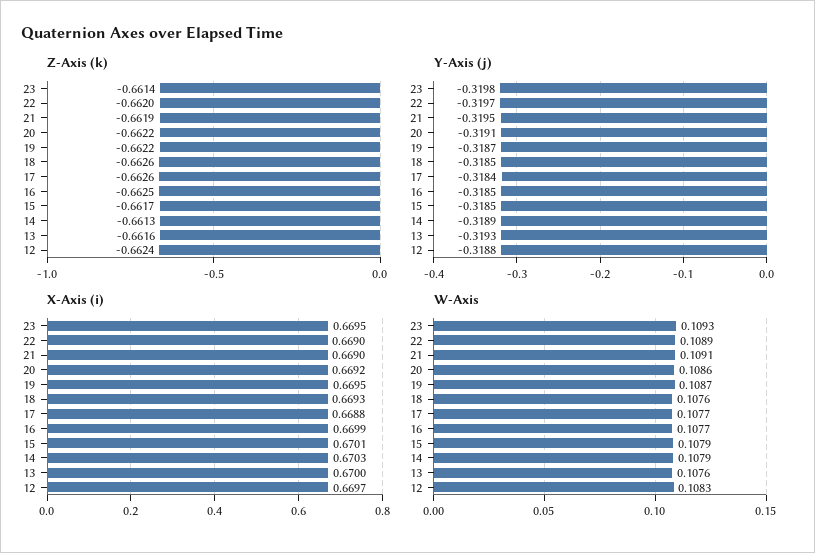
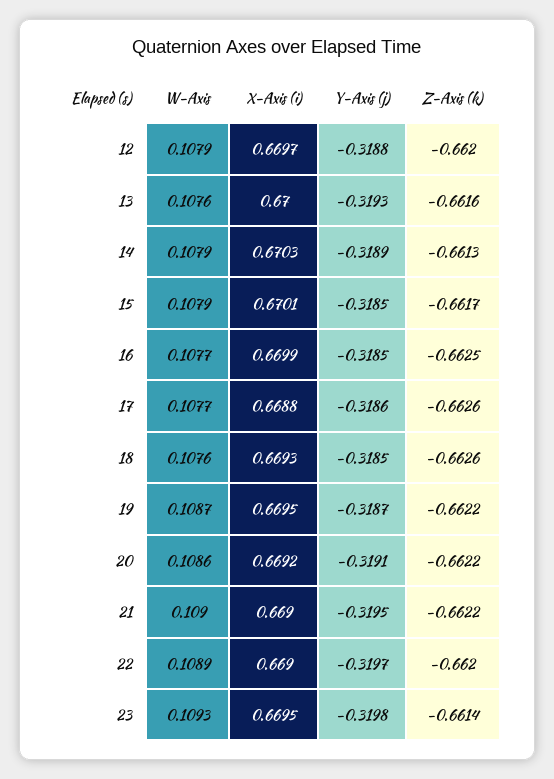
  {
    "Z-Axis (k)": {
      "23": -0.6614,
      "22": -0.662,
-     "21": -0.6619,
+     "21": -0.6622,
      "20": -0.6622,
      "19": -0.6622,
      "18": -0.6626,
      "17": -0.6626,
      "16": -0.6625,
      "15": -0.6617,
      "14": -0.6613,
      "13": -0.6616,
-     "12": -0.6624
+     "12": -0.662
    },
    "Y-Axis (j)": {
      "23": -0.3198,
      "22": -0.3197,
      "21": -0.3195,
      "20": -0.3191,
      "19": -0.3187,
      "18": -0.3185,
-     "17": -0.3184,
+     "17": -0.3186,
      "16": -0.3185,
      "15": -0.3185,
      "14": -0.3189,
      "13": -0.3193,
      "12": -0.3188
    },
    "X-Axis (i)": {
      "23": 0.6695,
      "22": 0.669,
      "21": 0.669,
      "20": 0.6692,
      "19": 0.6695,
      "18": 0.6693,
      "17": 0.6688,
      "16": 0.6699,
      "15": 0.6701,
      "14": 0.6703,
      "13": 0.67,
      "12": 0.6697
    },
    "W-Axis": {
      "23": 0.1093,
      "22": 0.1089,
-     "21": 0.1091,
+     "21": 0.109,
      "20": 0.1086,
      "19": 0.1087,
      "18": 0.1076,
      "17": 0.1077,
      "16": 0.1077,
      "15": 0.1079,
      "14": 0.1079,
      "13": 0.1076,
-     "12": 0.1083
+     "12": 0.1079
    }
  }

